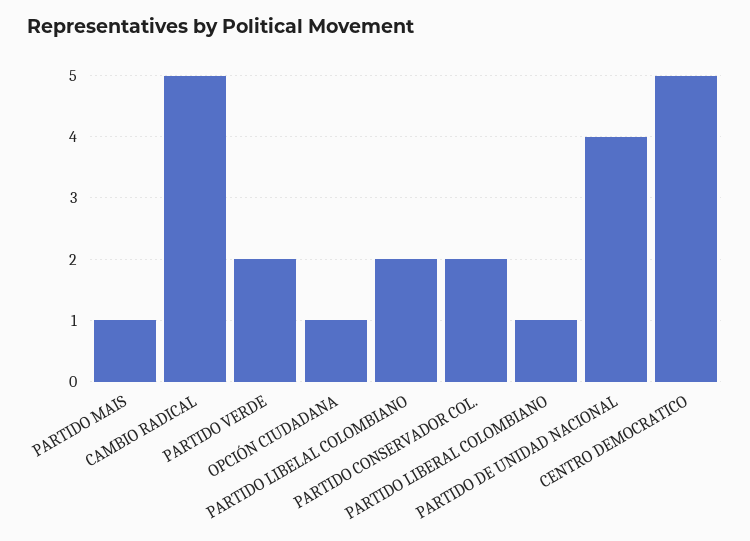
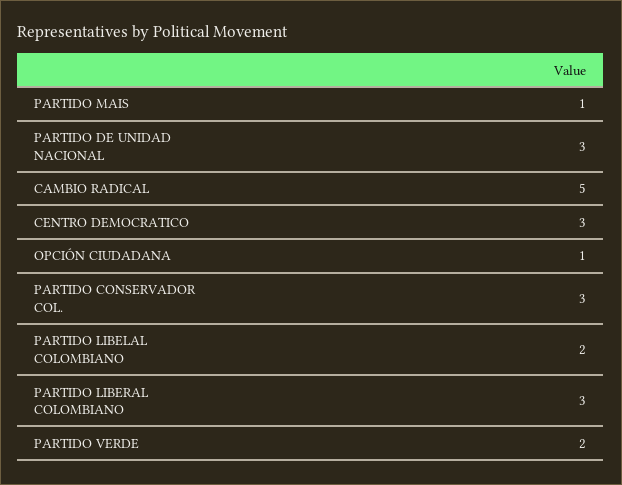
  {
    "PARTIDO MAIS": 1,
    "CAMBIO RADICAL": 5,
    "PARTIDO VERDE": 2,
    "OPCIÓN CIUDADANA": 1,
    "PARTIDO LIBELAL COLOMBIANO": 2,
-   "PARTIDO CONSERVADOR COL.": 2,
+   "PARTIDO CONSERVADOR COL.": 3,
-   "PARTIDO LIBERAL COLOMBIANO": 1,
+   "PARTIDO LIBERAL COLOMBIANO": 3,
-   "PARTIDO DE UNIDAD NACIONAL": 4,
+   "PARTIDO DE UNIDAD NACIONAL": 3,
-   "CENTRO DEMOCRATICO": 5
+   "CENTRO DEMOCRATICO": 3
  }

